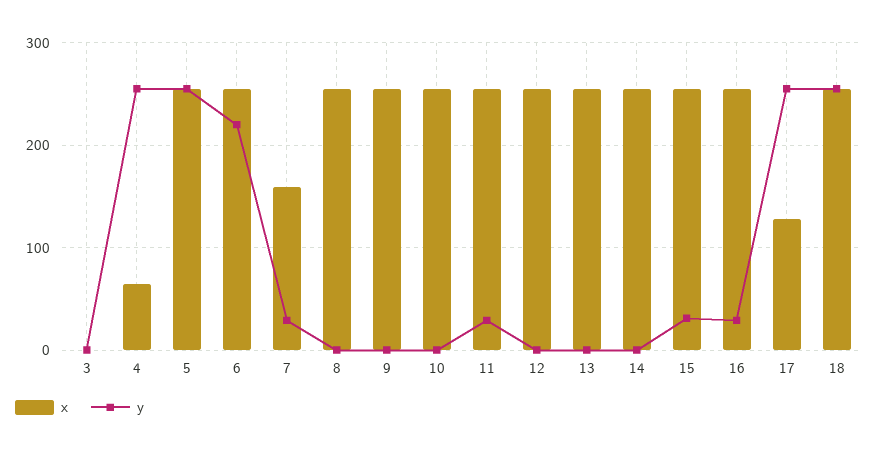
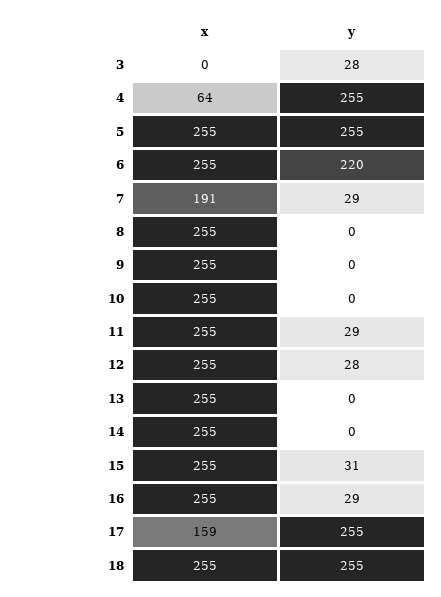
  {
    "x": {
      "3": 0,
      "4": 64,
      "5": 255,
      "6": 255,
-     "7": 160,
+     "7": 191,
      "8": 255,
      "9": 255,
      "10": 255,
      "11": 255,
      "12": 255,
      "13": 255,
      "14": 255,
      "15": 255,
      "16": 255,
-     "17": 130,
+     "17": 159,
      "18": 255
    },
    "y": {
-     "3": 0,
+     "3": 28,
      "4": 255,
      "5": 255,
      "6": 220,
      "7": 29,
      "8": 0,
      "9": 0,
      "10": 0,
      "11": 29,
-     "12": 0,
+     "12": 28,
      "13": 0,
      "14": 0,
      "15": 31,
      "16": 29,
      "17": 255,
      "18": 255
    }
  }

